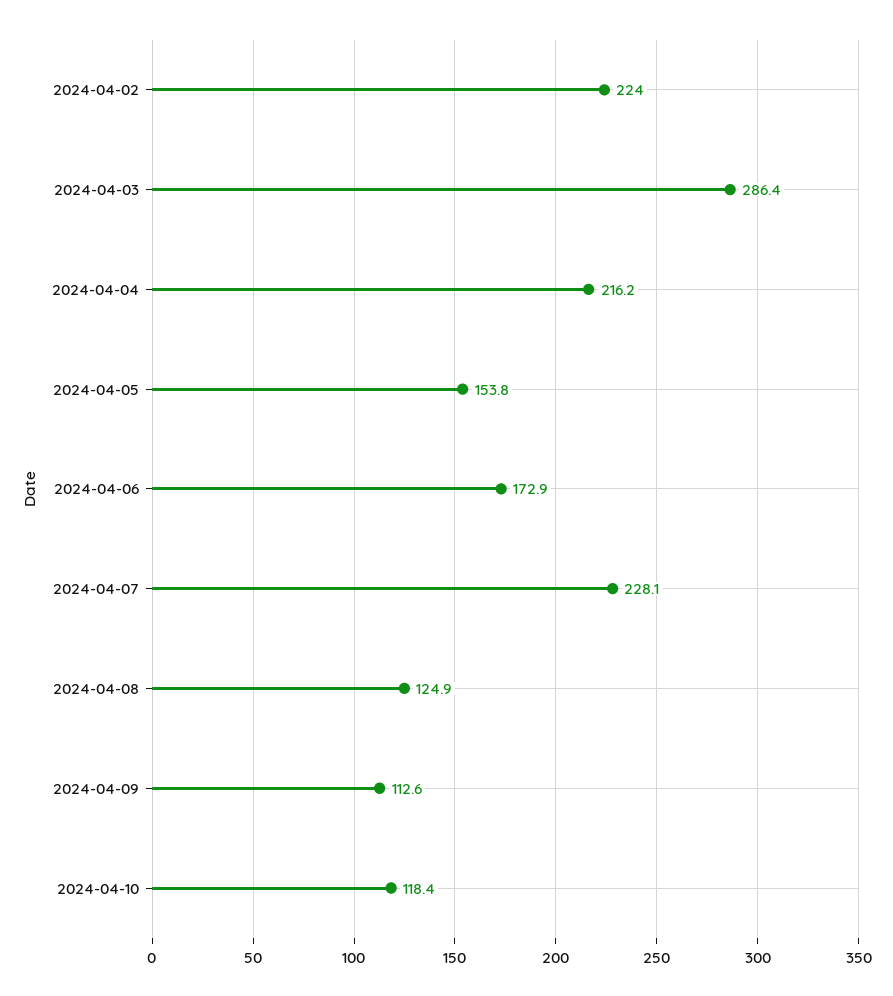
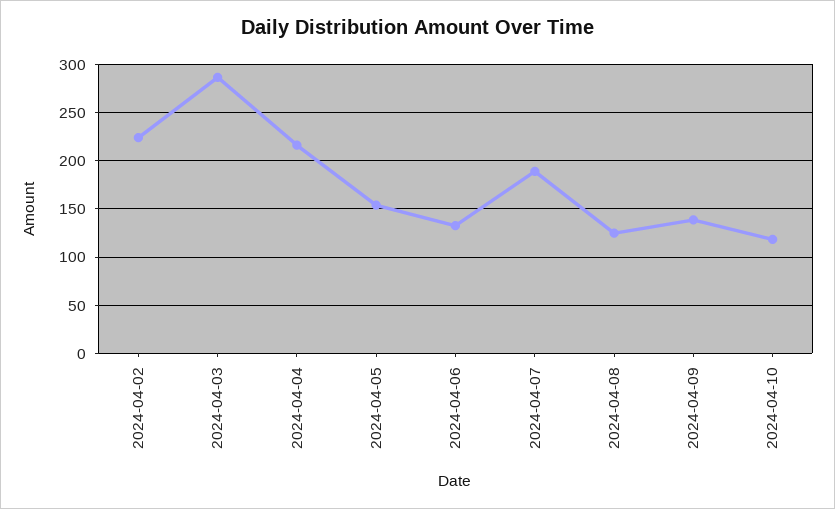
  {
    "2024-04-02": 224,
    "2024-04-03": 286.4,
    "2024-04-04": 216.2,
    "2024-04-05": 153.8,
-   "2024-04-06": 172.9,
+   "2024-04-06": 130,
-   "2024-04-07": 228.1,
+   "2024-04-07": 190,
    "2024-04-08": 124.9,
-   "2024-04-09": 112.6,
+   "2024-04-09": 140,
    "2024-04-10": 118.4
  }

